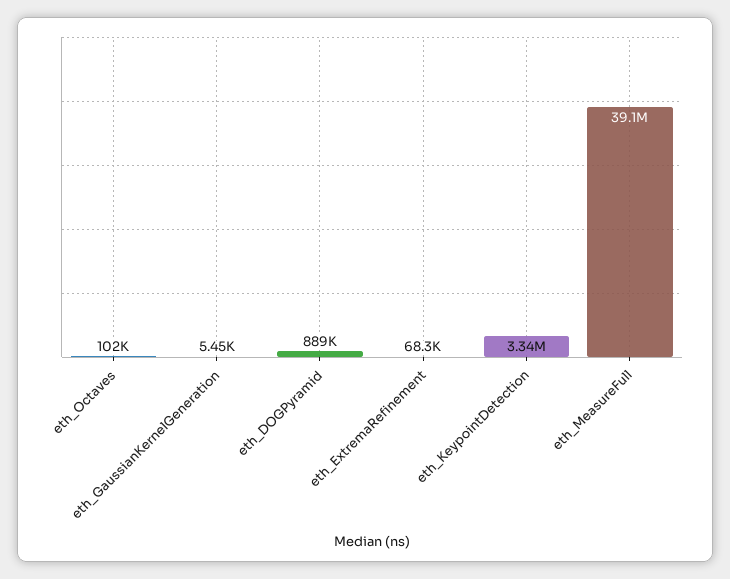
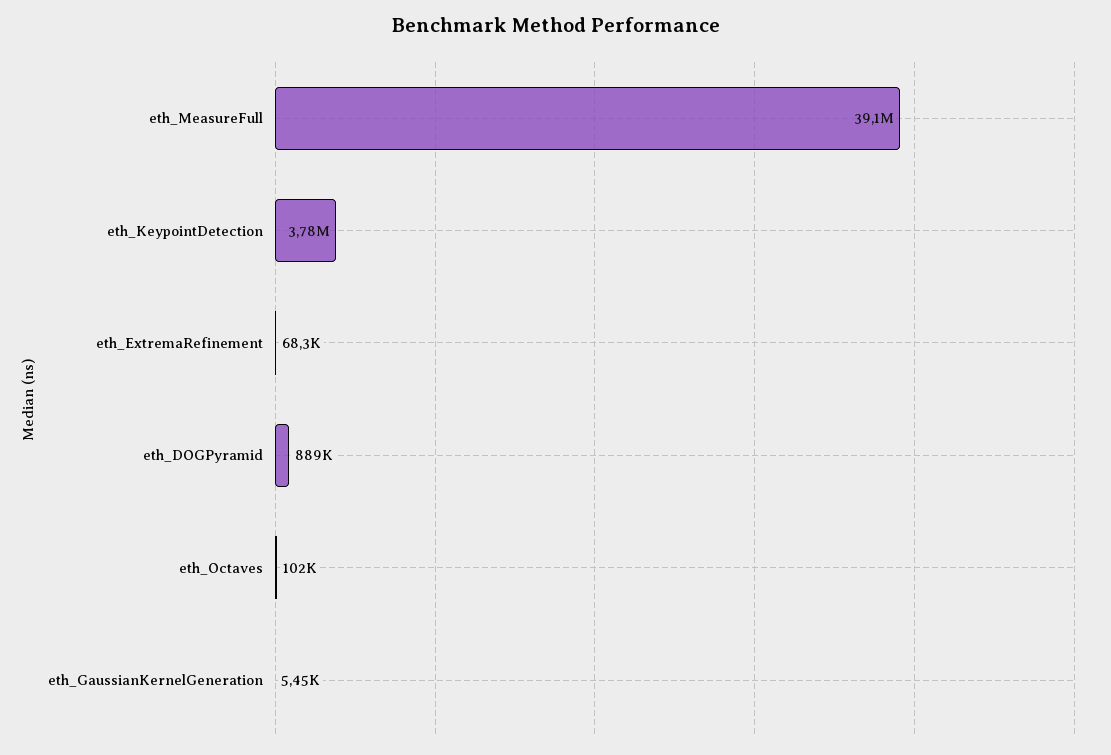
  {
    "eth_Octaves": 102000,
    "eth_GaussianKernelGeneration": 5450,
    "eth_DOGPyramid": 889000,
    "eth_ExtremaRefinement": 68300,
-   "eth_KeypointDetection": 3340000,
+   "eth_KeypointDetection": 3780000,
    "eth_MeasureFull": 39100000
  }

